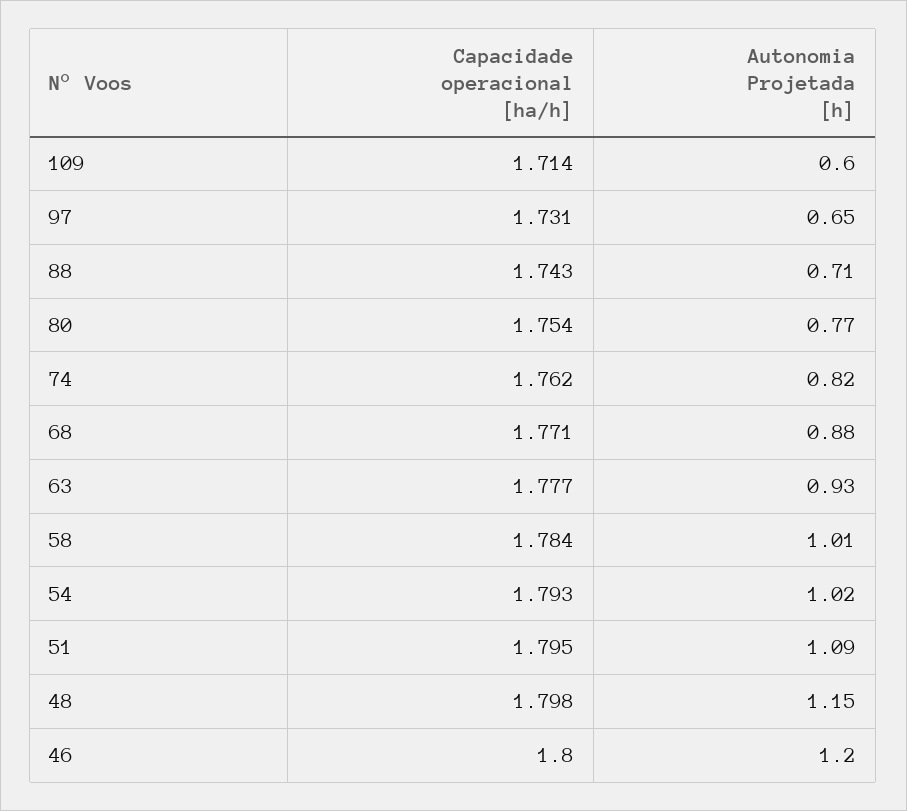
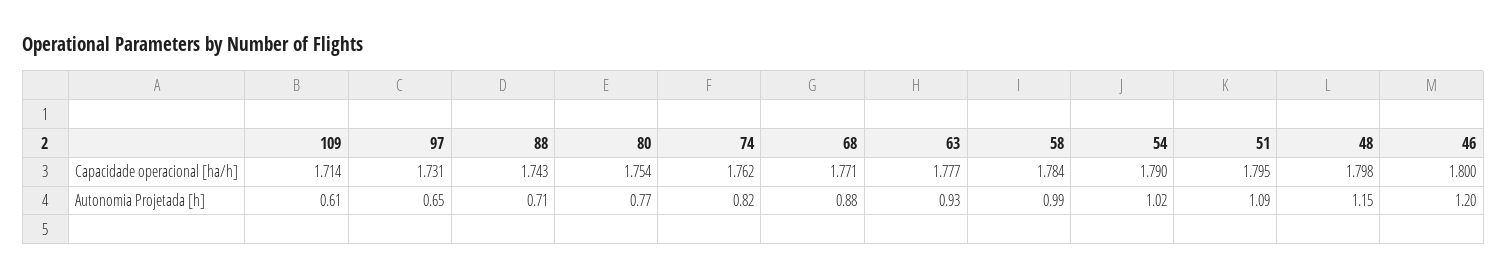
  {
    "Capacidade operacional [ha/h]": {
      "109": 1.714,
      "97": 1.731,
      "88": 1.743,
      "80": 1.754,
      "74": 1.762,
      "68": 1.771,
      "63": 1.777,
      "58": 1.784,
-     "54": 1.793,
+     "54": 1.79,
      "51": 1.795,
      "48": 1.798,
      "46": 1.8
    },
    "Autonomia Projetada [h]": {
-     "109": 0.6,
+     "109": 0.61,
      "97": 0.65,
      "88": 0.71,
      "80": 0.77,
      "74": 0.82,
      "68": 0.88,
      "63": 0.93,
-     "58": 1.01,
+     "58": 0.99,
      "54": 1.02,
      "51": 1.09,
      "48": 1.15,
      "46": 1.2
    }
  }

